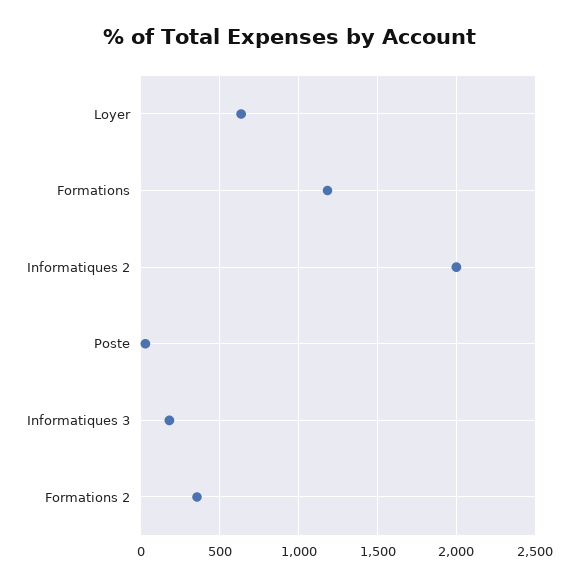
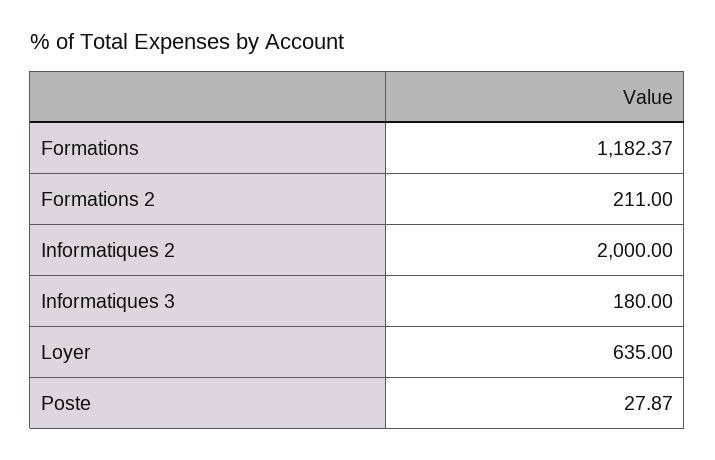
  {
    "Loyer": 635,
    "Formations": 1182.37,
    "Informatiques 2": 2000,
    "Poste": 27.87,
    "Informatiques 3": 180,
-   "Formations 2": 350
+   "Formations 2": 211
  }

